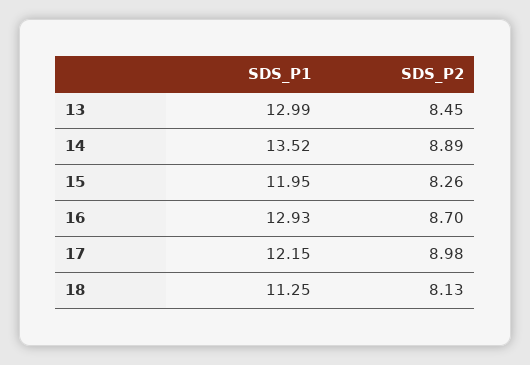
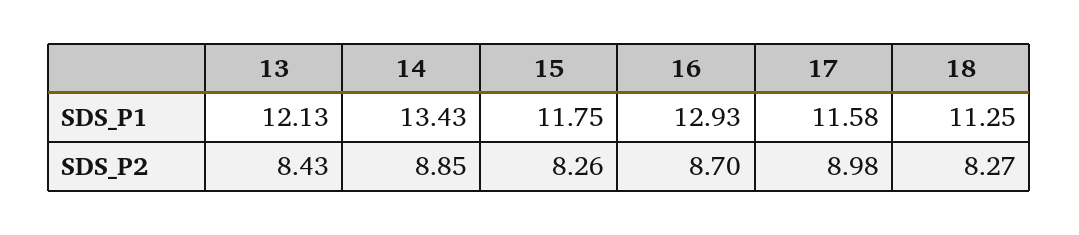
  {
    "SDS_P1": {
-     "13": 12.99,
+     "13": 12.13,
-     "14": 13.52,
+     "14": 13.43,
-     "15": 11.95,
+     "15": 11.75,
      "16": 12.93,
-     "17": 12.15,
+     "17": 11.58,
      "18": 11.25
    },
    "SDS_P2": {
-     "13": 8.45,
+     "13": 8.43,
-     "14": 8.89,
+     "14": 8.85,
      "15": 8.26,
      "16": 8.7,
      "17": 8.98,
-     "18": 8.13
+     "18": 8.27
    }
  }

